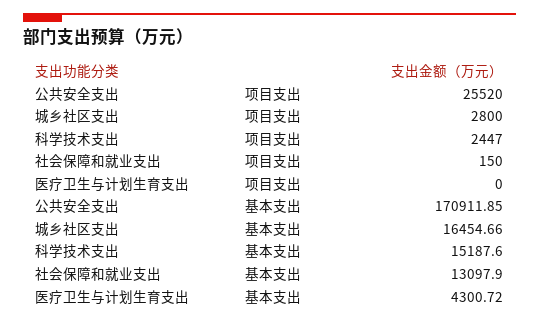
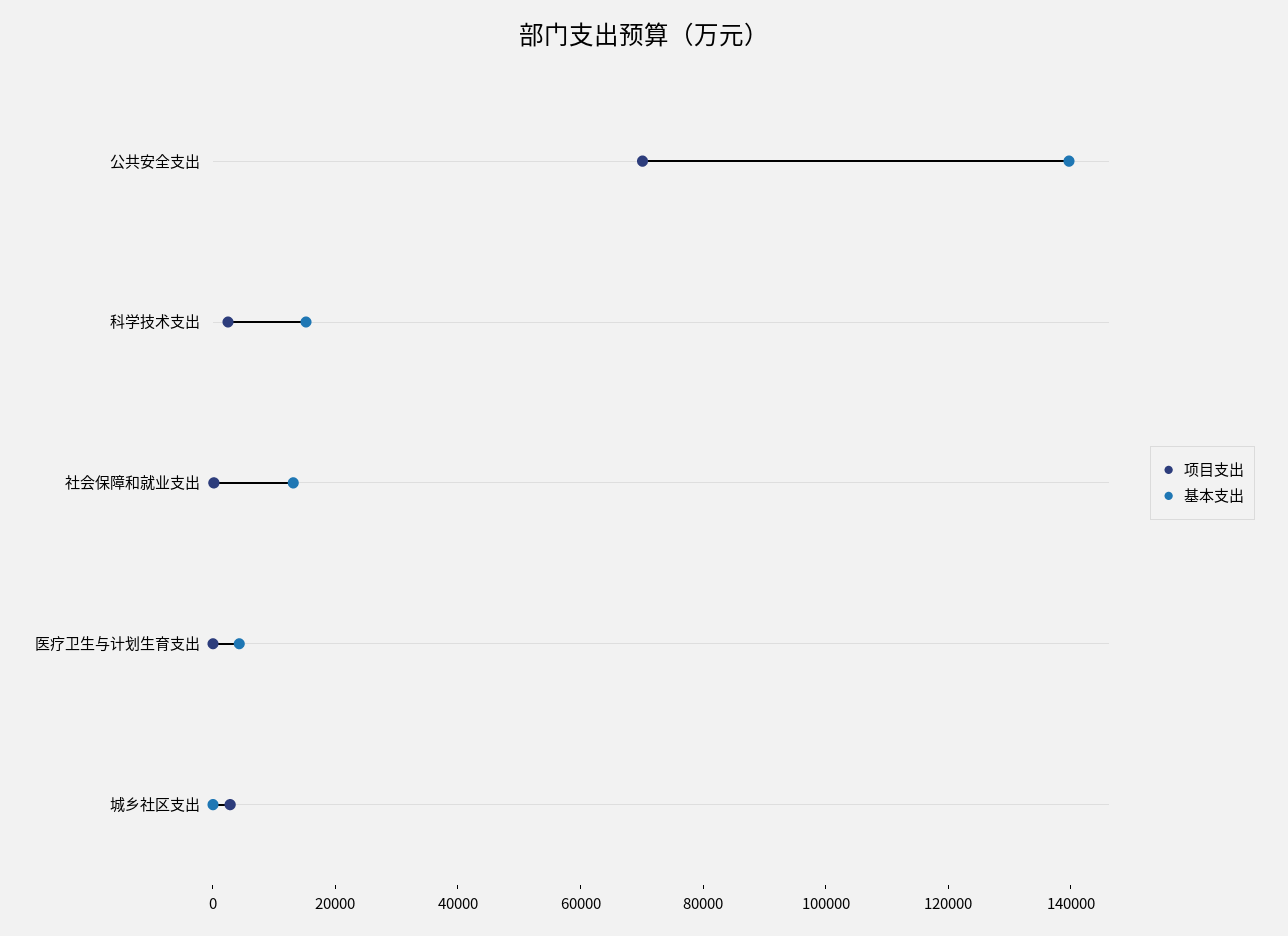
  {
    "项目支出": {
-     "公共安全支出": 25520,
+     "公共安全支出": 70000,
      "城乡社区支出": 2800,
      "科学技术支出": 2447,
      "社会保障和就业支出": 150,
      "医疗卫生与计划生育支出": 0
    },
    "基本支出": {
-     "公共安全支出": 170911.85,
+     "公共安全支出": 140000,
-     "城乡社区支出": 16454.66,
+     "城乡社区支出": 0,
      "科学技术支出": 15187.6,
      "社会保障和就业支出": 13097.9,
      "医疗卫生与计划生育支出": 4300.72
    }
  }

